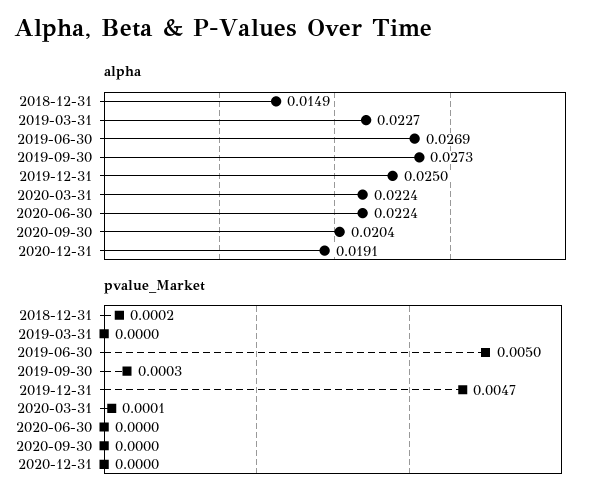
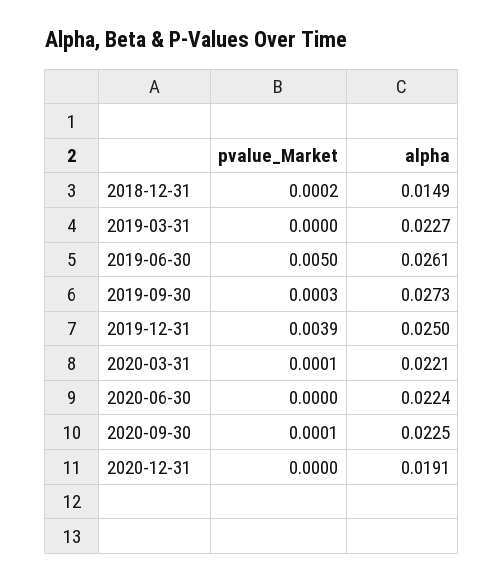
  {
    "alpha": {
      "2018-12-31": 0.0149,
      "2019-03-31": 0.0227,
-     "2019-06-30": 0.0269,
+     "2019-06-30": 0.0261,
      "2019-09-30": 0.0273,
      "2019-12-31": 0.025,
-     "2020-03-31": 0.0224,
+     "2020-03-31": 0.0221,
      "2020-06-30": 0.0224,
-     "2020-09-30": 0.0204,
+     "2020-09-30": 0.0225,
      "2020-12-31": 0.0191
    },
    "pvalue_Market": {
      "2018-12-31": 0.0002,
      "2019-03-31": 0,
      "2019-06-30": 0.005,
      "2019-09-30": 0.0003,
-     "2019-12-31": 0.0047,
+     "2019-12-31": 0.0039,
      "2020-03-31": 0.0001,
      "2020-06-30": 0,
-     "2020-09-30": 0,
+     "2020-09-30": 0.0001,
      "2020-12-31": 0
    }
  }

